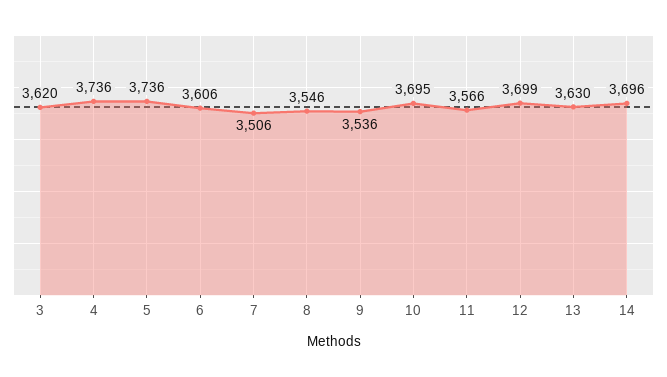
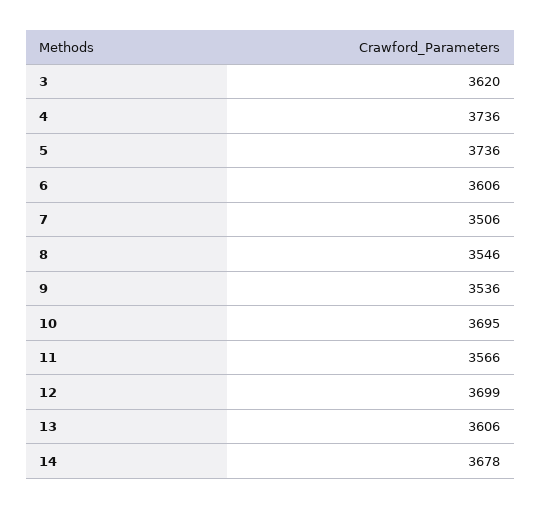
  {
    "3": 3620,
    "4": 3736,
    "5": 3736,
    "6": 3606,
    "7": 3506,
    "8": 3546,
    "9": 3536,
    "10": 3695,
    "11": 3566,
    "12": 3699,
-   "13": 3630,
+   "13": 3606,
-   "14": 3696
+   "14": 3678
  }

